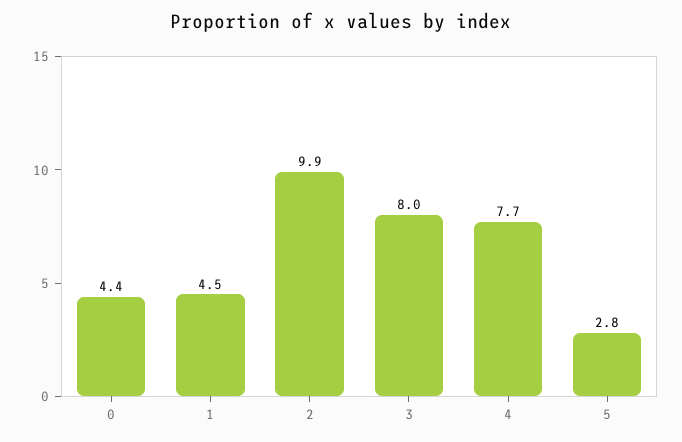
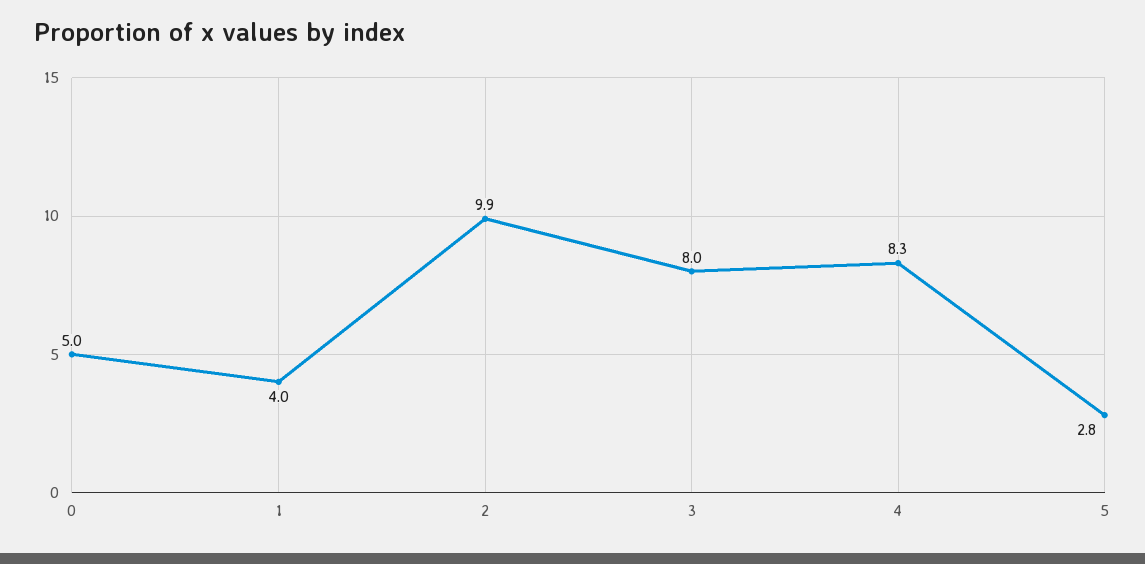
  {
-   "0": 4.4,
+   "0": 5,
-   "1": 4.5,
+   "1": 4,
    "2": 9.9,
    "3": 8,
-   "4": 7.7,
+   "4": 8.3,
    "5": 2.8
  }

